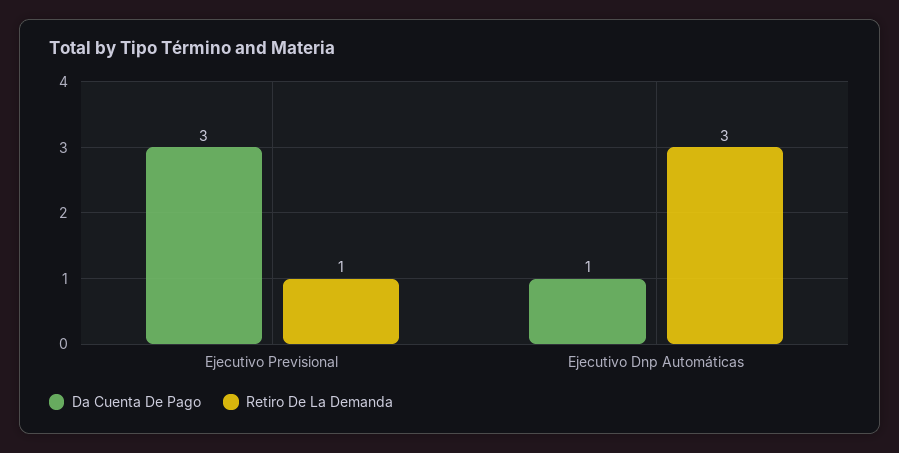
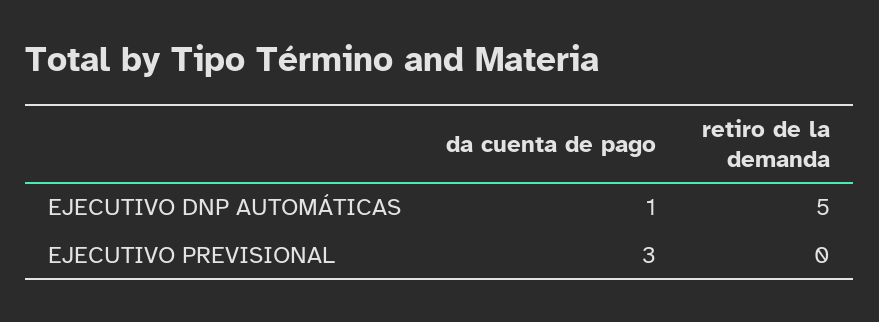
  {
    "Da Cuenta De Pago": {
      "Ejecutivo Previsional": 3,
      "Ejecutivo Dnp Automáticas": 1
    },
    "Retiro De La Demanda": {
-     "Ejecutivo Previsional": 1,
+     "Ejecutivo Previsional": 0,
-     "Ejecutivo Dnp Automáticas": 3
+     "Ejecutivo Dnp Automáticas": 5
    }
  }

